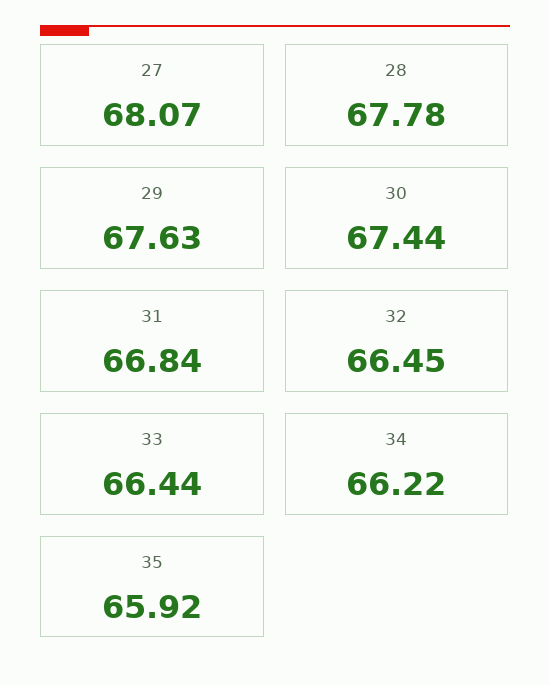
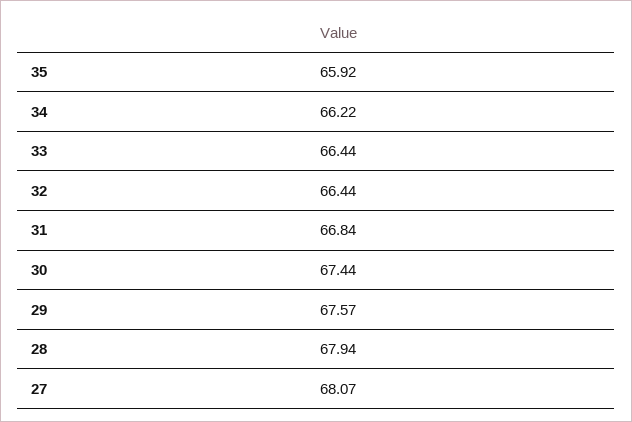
  {
    "27": 68.07,
-   "28": 67.78,
+   "28": 67.94,
-   "29": 67.63,
+   "29": 67.57,
    "30": 67.44,
    "31": 66.84,
-   "32": 66.45,
+   "32": 66.44,
    "33": 66.44,
    "34": 66.22,
    "35": 65.92
  }

